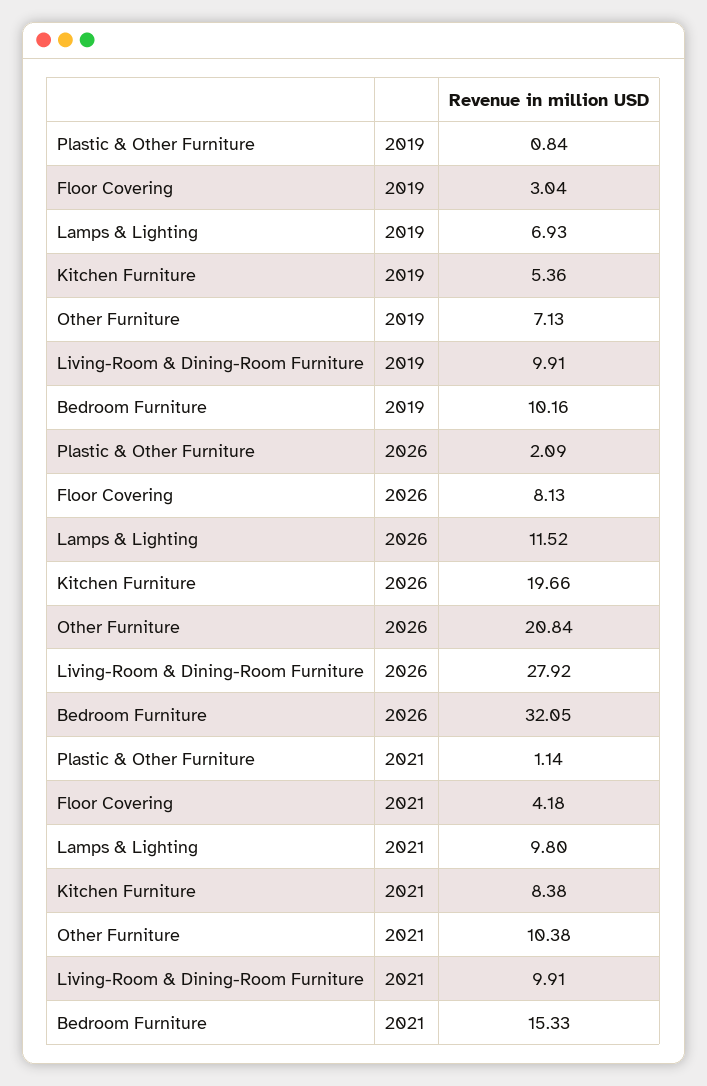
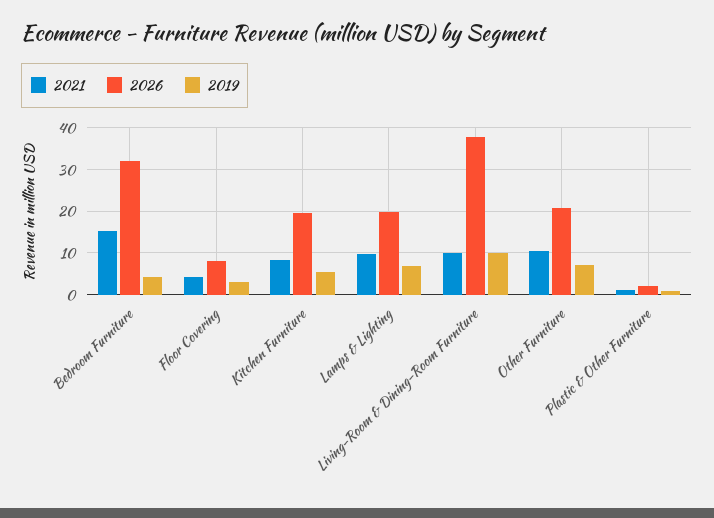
  {
    "2019": {
      "Plastic & Other Furniture": 0.84,
      "Floor Covering": 3.04,
      "Lamps & Lighting": 6.93,
      "Kitchen Furniture": 5.36,
      "Other Furniture": 7.13,
      "Living-Room & Dining-Room Furniture": 9.91,
-     "Bedroom Furniture": 10.16
+     "Bedroom Furniture": 4
    },
    "2026": {
      "Plastic & Other Furniture": 2.09,
      "Floor Covering": 8.13,
-     "Lamps & Lighting": 11.52,
+     "Lamps & Lighting": 20,
      "Kitchen Furniture": 19.66,
      "Other Furniture": 20.84,
-     "Living-Room & Dining-Room Furniture": 27.92,
+     "Living-Room & Dining-Room Furniture": 38,
      "Bedroom Furniture": 32.05
    },
    "2021": {
      "Plastic & Other Furniture": 1.14,
      "Floor Covering": 4.18,
      "Lamps & Lighting": 9.8,
      "Kitchen Furniture": 8.38,
      "Other Furniture": 10.38,
      "Living-Room & Dining-Room Furniture": 9.91,
      "Bedroom Furniture": 15.33
    }
  }

